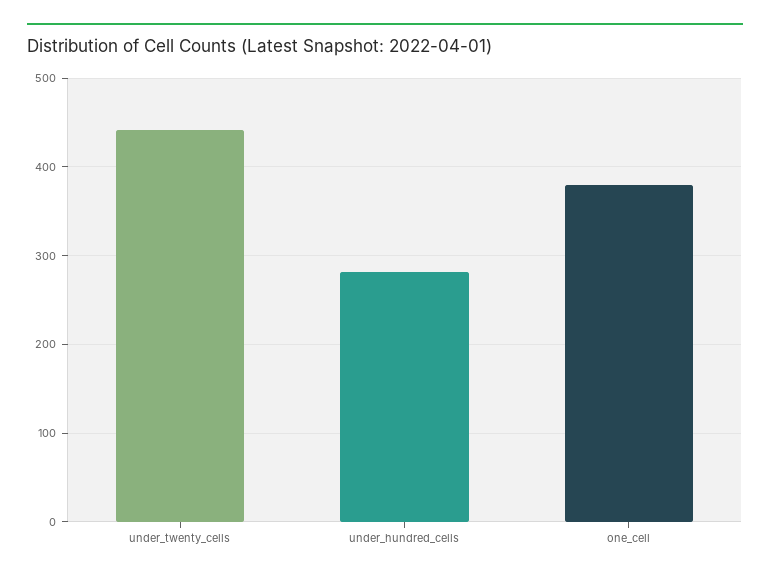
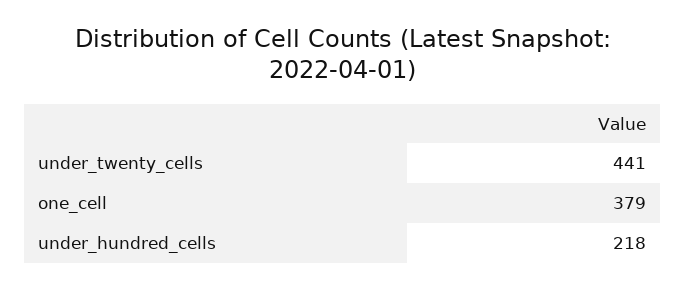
  {
    "under_twenty_cells": 441,
-   "under_hundred_cells": 280,
+   "under_hundred_cells": 218,
    "one_cell": 379
  }

